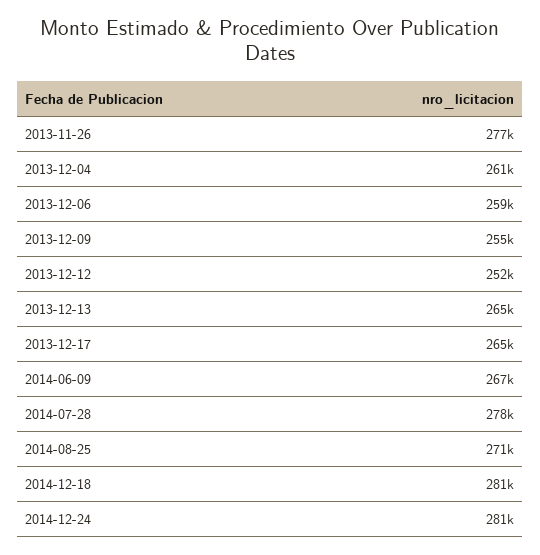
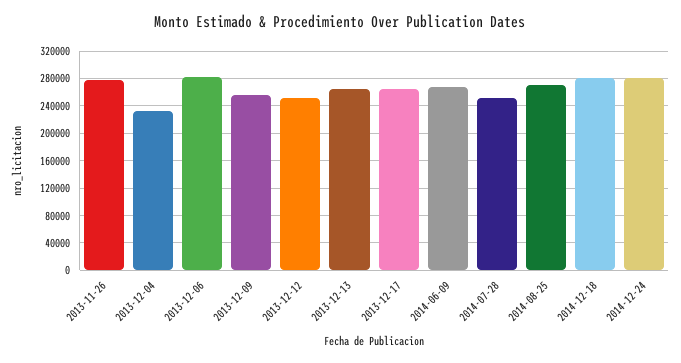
  {
    "2013-11-26": 277000,
-   "2013-12-04": 261000,
+   "2013-12-04": 230000,
-   "2013-12-06": 259000,
+   "2013-12-06": 280000,
    "2013-12-09": 255000,
    "2013-12-12": 252000,
    "2013-12-13": 265000,
    "2013-12-17": 265000,
    "2014-06-09": 267000,
-   "2014-07-28": 278000,
+   "2014-07-28": 250000,
    "2014-08-25": 271000,
    "2014-12-18": 281000,
    "2014-12-24": 281000
  }

